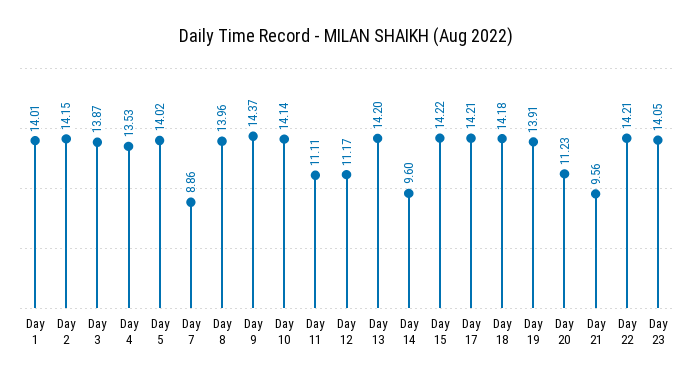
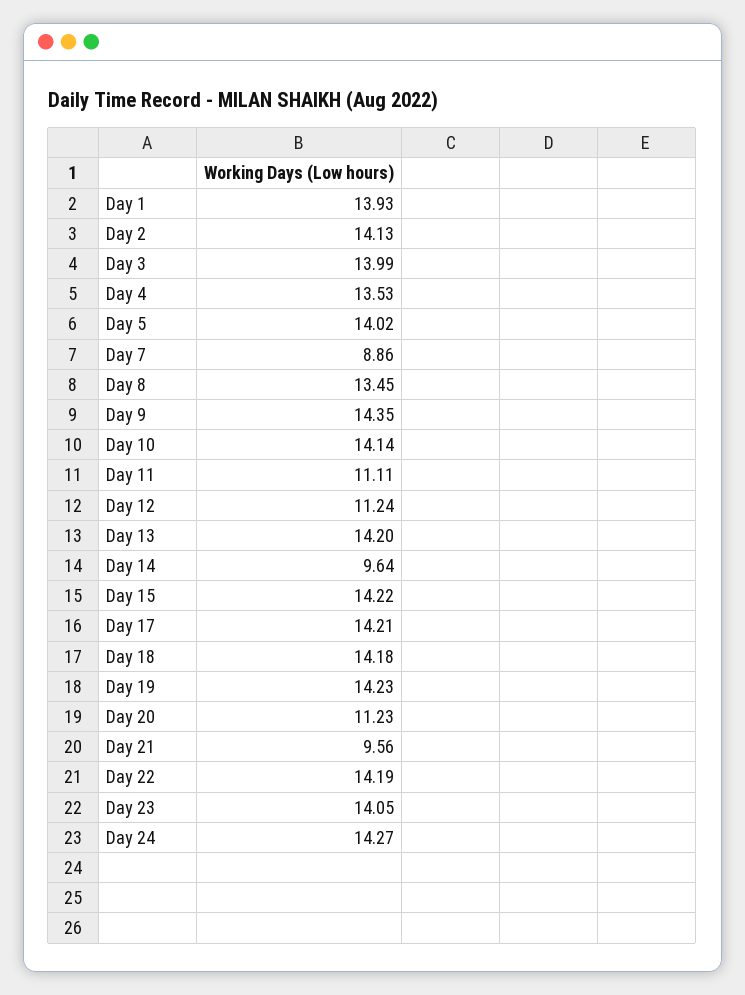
  {
-   "Day 1": 14.01,
+   "Day 1": 13.93,
-   "Day 2": 14.15,
+   "Day 2": 14.13,
-   "Day 3": 13.87,
+   "Day 3": 13.99,
    "Day 4": 13.53,
    "Day 5": 14.02,
    "Day 7": 8.86,
-   "Day 8": 13.96,
+   "Day 8": 13.45,
-   "Day 9": 14.37,
+   "Day 9": 14.35,
    "Day 10": 14.14,
    "Day 11": 11.11,
-   "Day 12": 11.17,
+   "Day 12": 11.24,
    "Day 13": 14.2,
-   "Day 14": 9.6,
+   "Day 14": 9.64,
    "Day 15": 14.22,
    "Day 17": 14.21,
    "Day 18": 14.18,
-   "Day 19": 13.91,
+   "Day 19": 14.23,
    "Day 20": 11.23,
    "Day 21": 9.56,
-   "Day 22": 14.21,
+   "Day 22": 14.19,
-   "Day 23": 14.05
+   "Day 23": 14.05,
+   "Day 24": 14.27
  }

